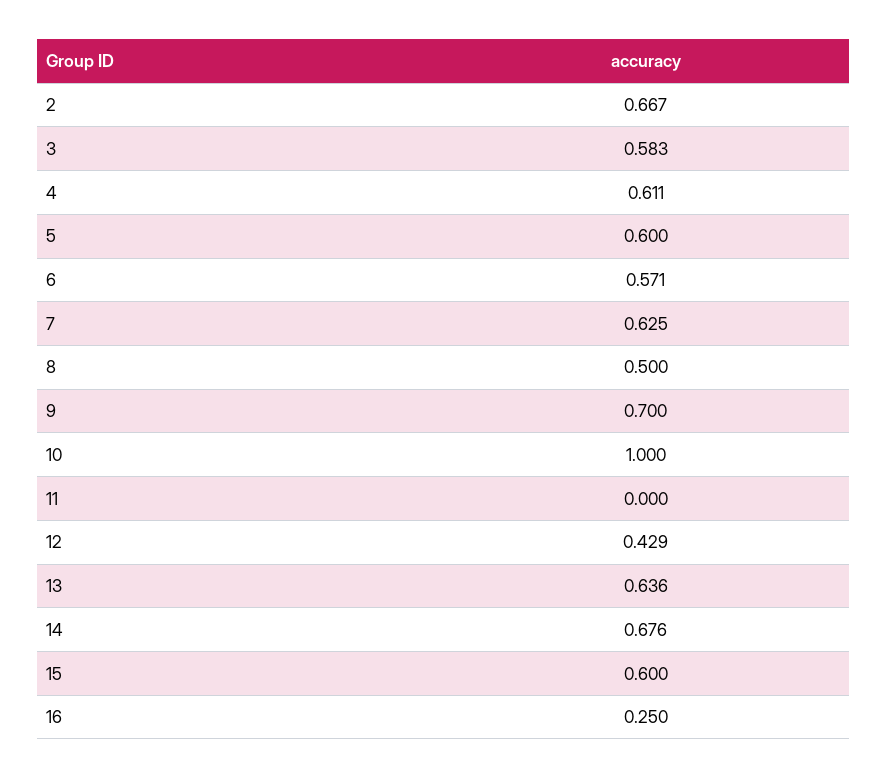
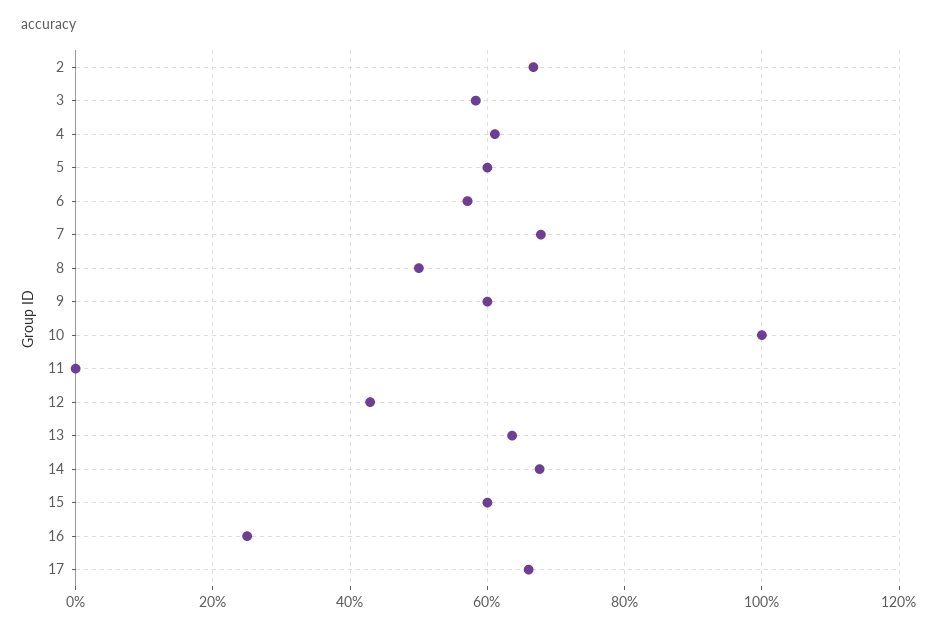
  {
    "2": 0.667,
    "3": 0.583,
    "4": 0.611,
    "5": 0.6,
    "6": 0.571,
-   "7": 0.625,
+   "7": 0.68,
    "8": 0.5,
-   "9": 0.7,
+   "9": 0.6,
    "10": 1,
    "11": 0,
    "12": 0.429,
    "13": 0.636,
    "14": 0.676,
    "15": 0.6,
-   "16": 0.25
+   "16": 0.25,
+   "17": 0.66
  }

